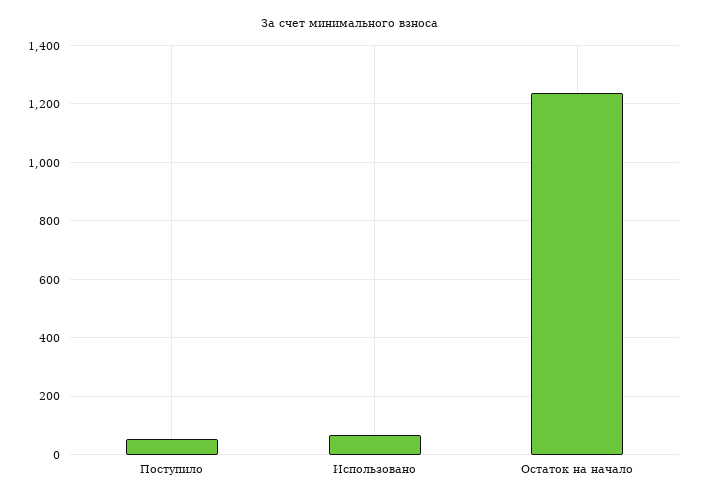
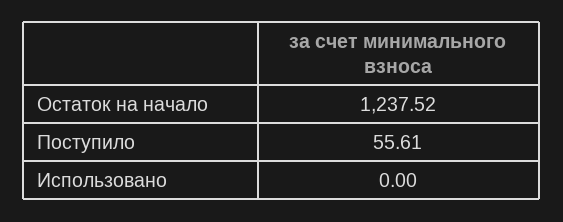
  {
    "Поступило": 55.61,
-   "Использовано": 75,
+   "Использовано": 0,
    "Остаток на начало": 1237.52
  }

